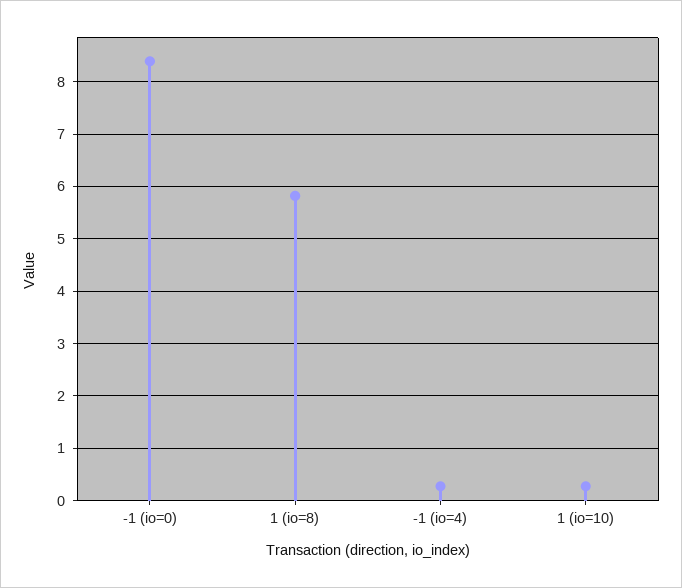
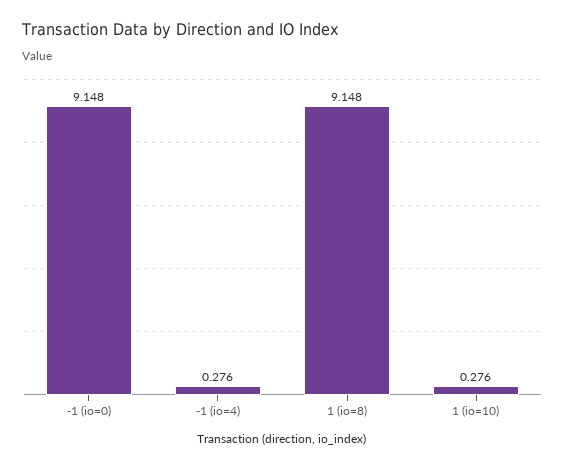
  {
-   "-1 (io=0)": 8.4,
+   "-1 (io=0)": 9.148,
-   "1 (io=8)": 5.8,
+   "1 (io=8)": 9.148,
    "-1 (io=4)": 0.276,
    "1 (io=10)": 0.276
  }

